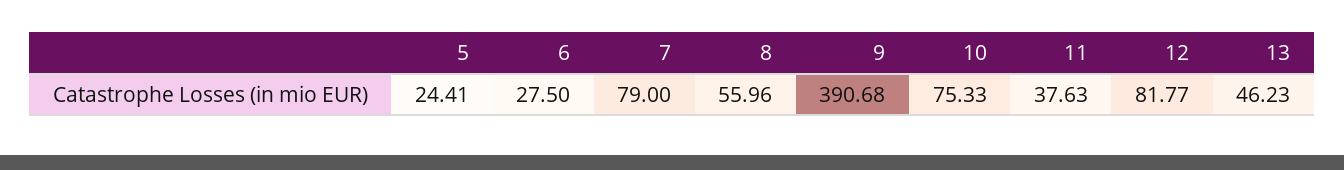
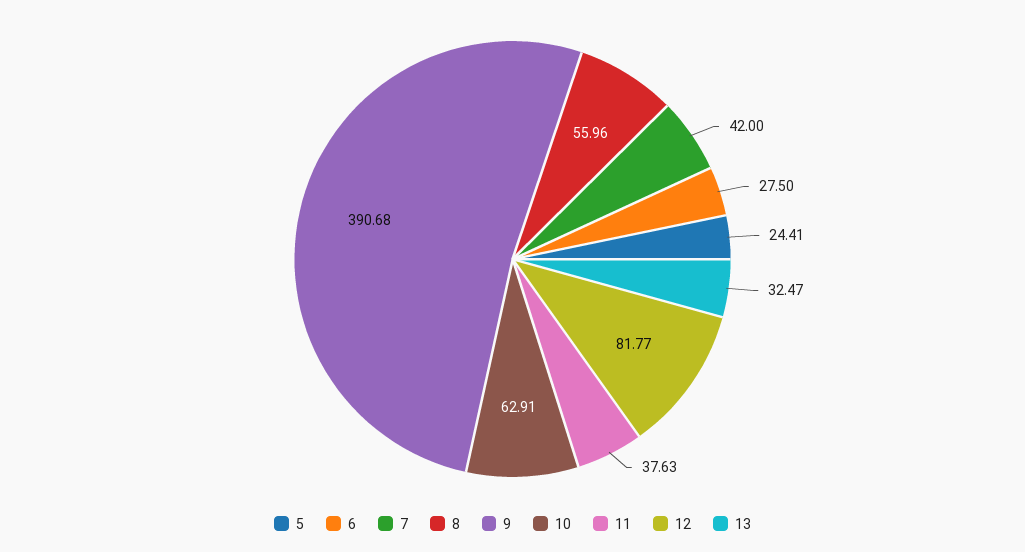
  {
    "5": 24.41,
    "6": 27.5,
-   "7": 79,
+   "7": 42,
    "8": 55.96,
    "9": 390.68,
-   "10": 75.33,
+   "10": 62.91,
    "11": 37.63,
    "12": 81.77,
-   "13": 46.23
+   "13": 32.47
  }

